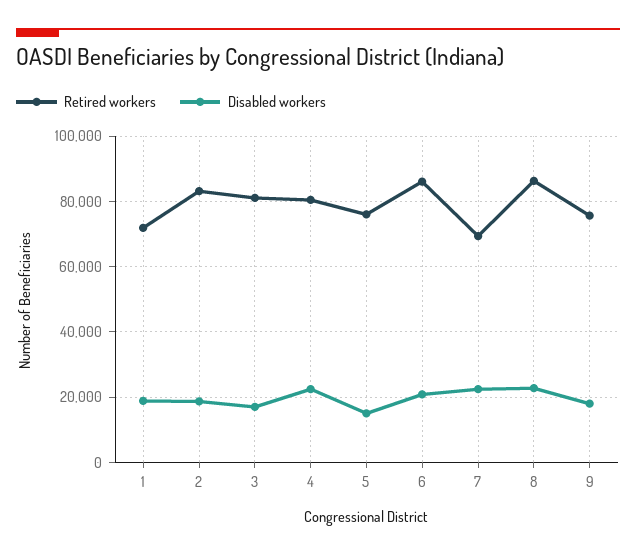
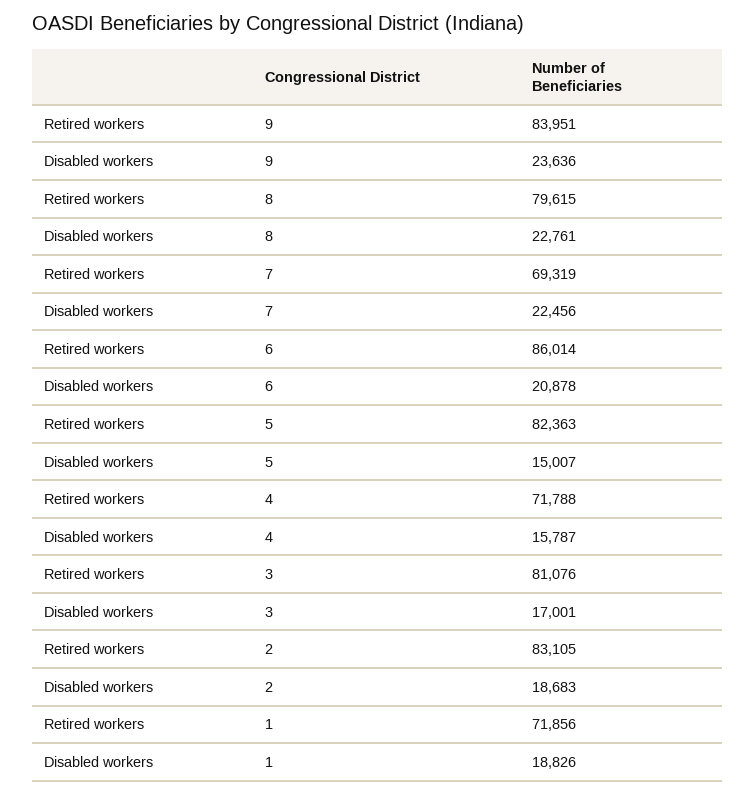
  {
    "Retired workers": {
      "1": 71856,
      "2": 83105,
      "3": 81076,
-     "4": 80000,
+     "4": 71788,
-     "5": 76000,
+     "5": 82363,
      "6": 86014,
      "7": 69319,
-     "8": 86000,
+     "8": 79615,
-     "9": 76000
+     "9": 83951
    },
    "Disabled workers": {
      "1": 18826,
      "2": 18683,
      "3": 17001,
-     "4": 22000,
+     "4": 15787,
      "5": 15007,
      "6": 20878,
      "7": 22456,
      "8": 22761,
-     "9": 18000
+     "9": 23636
    }
  }

